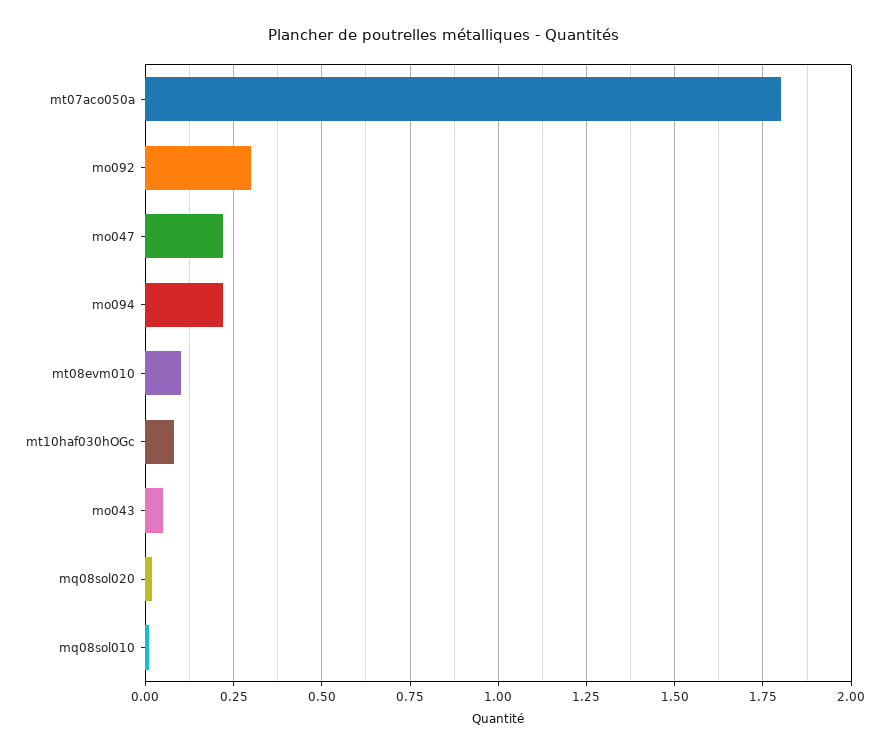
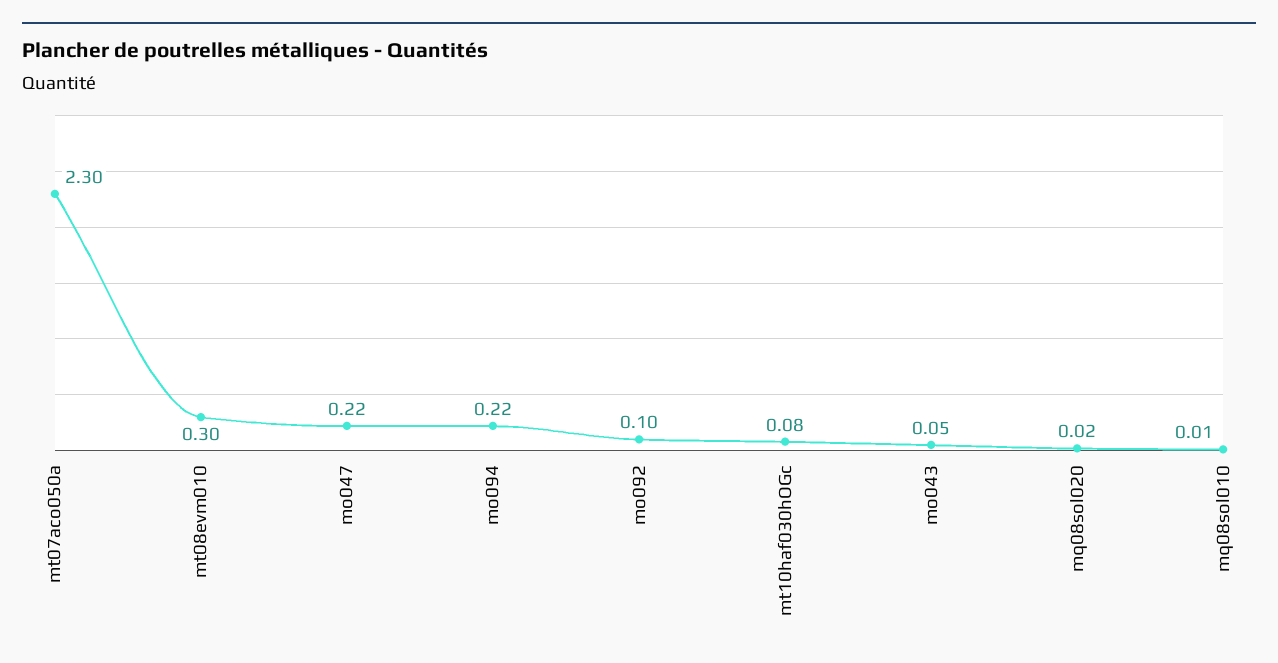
  {
-   "mt07aco050a": 1.8,
+   "mt07aco050a": 2.3,
-   "mo092": 0.3,
+   "mo092": 0.1,
    "mo047": 0.22,
    "mo094": 0.22,
-   "mt08evm010": 0.1,
+   "mt08evm010": 0.3,
    "mt10haf030hOGc": 0.08,
    "mo043": 0.05,
    "mq08sol020": 0.02,
    "mq08sol010": 0.01
  }

